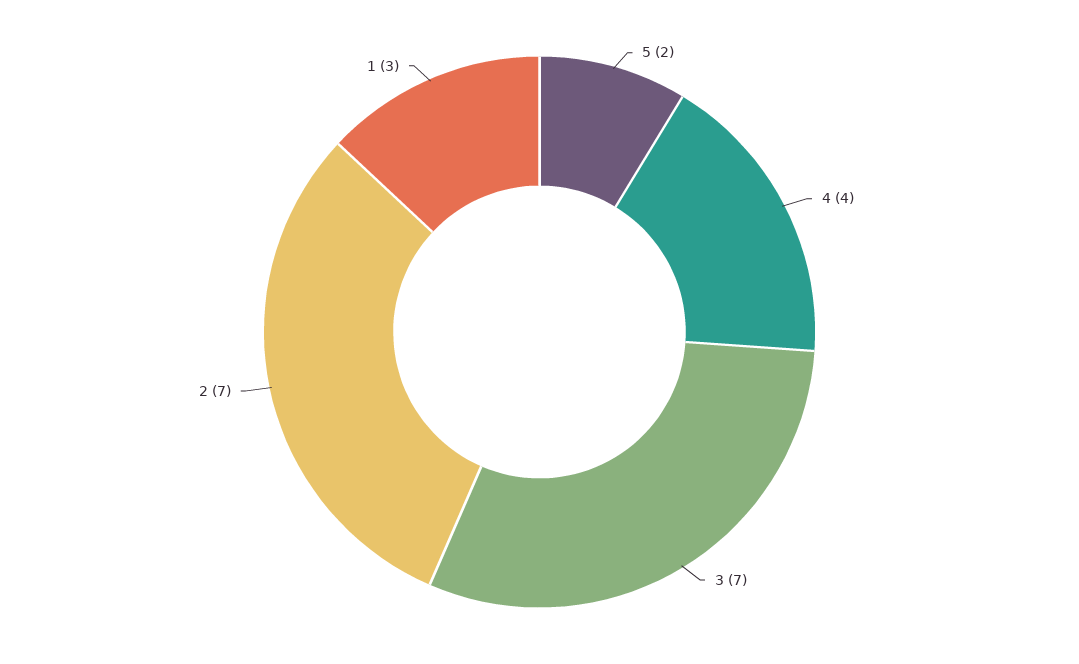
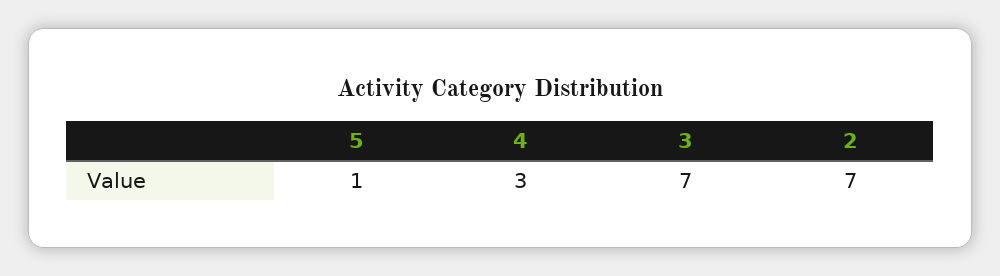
  {
-   "5": 2,
+   "5": 1,
-   "4": 4,
+   "4": 3,
    "3": 7,
-   "2": 7,
+   "2": 7
-   "1": 3
  }

